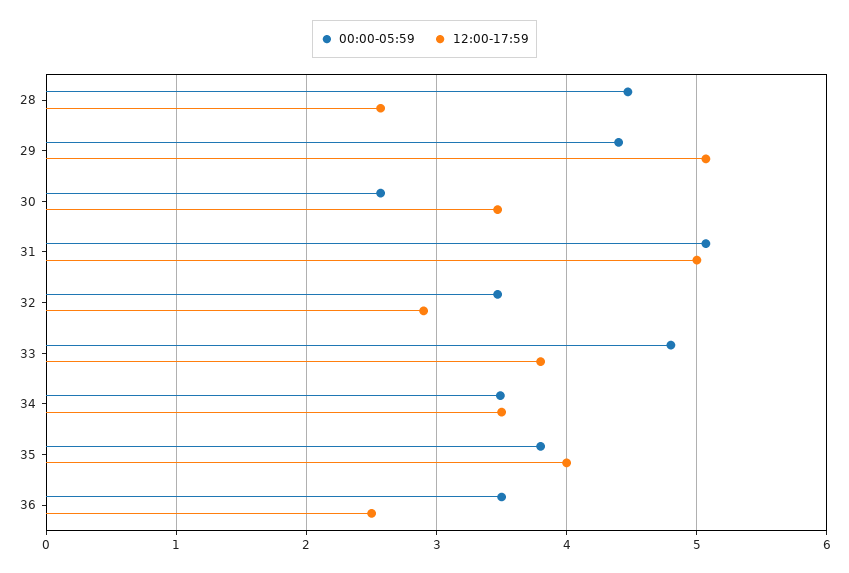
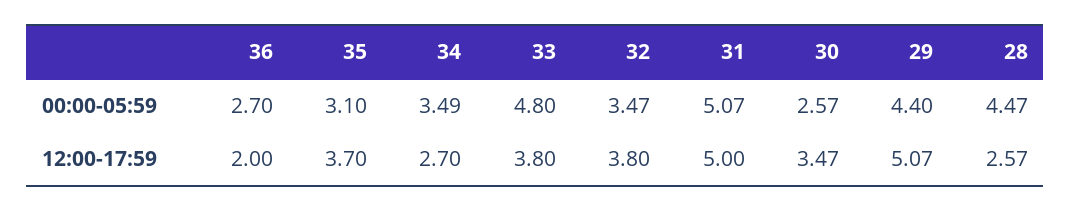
  {
    "00:00-05:59": {
      "28": 4.47,
      "29": 4.4,
      "30": 2.57,
      "31": 5.07,
      "32": 3.47,
      "33": 4.8,
      "34": 3.49,
-     "35": 3.8,
+     "35": 3.1,
-     "36": 3.5
+     "36": 2.7
    },
    "12:00-17:59": {
      "28": 2.57,
      "29": 5.07,
      "30": 3.47,
      "31": 5,
-     "32": 2.9,
+     "32": 3.8,
      "33": 3.8,
-     "34": 3.5,
+     "34": 2.7,
-     "35": 4,
+     "35": 3.7,
-     "36": 2.5
+     "36": 2
    }
  }

